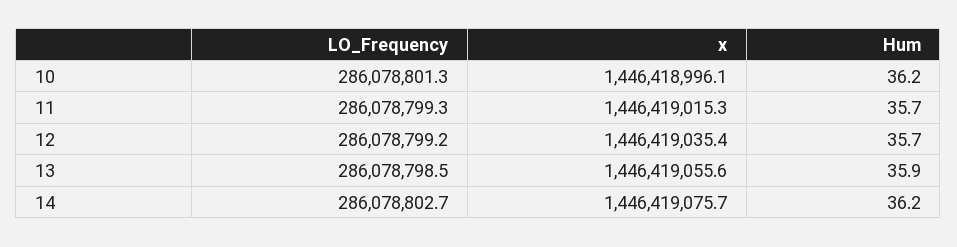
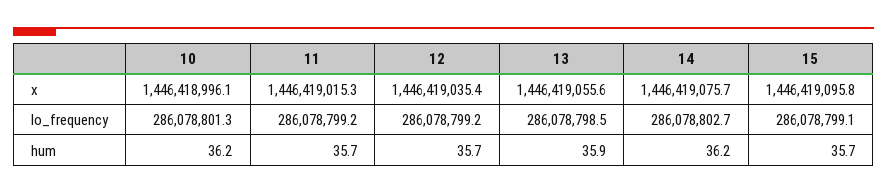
  {
    "LO_Frequency": {
      "10": 286078801.3,
-     "11": 286078799.3,
+     "11": 286078799.2,
      "12": 286078799.2,
      "13": 286078798.5,
-     "14": 286078802.7
+     "14": 286078802.7,
+     "15": 286078799.1
    },
    "x": {
      "10": 1446418996.1,
      "11": 1446419015.3,
      "12": 1446419035.4,
      "13": 1446419055.6,
-     "14": 1446419075.7
+     "14": 1446419075.7,
+     "15": 1446419095.8
    },
    "Hum": {
      "10": 36.2,
      "11": 35.7,
      "12": 35.7,
      "13": 35.9,
-     "14": 36.2
+     "14": 36.2,
+     "15": 35.7
    }
  }

